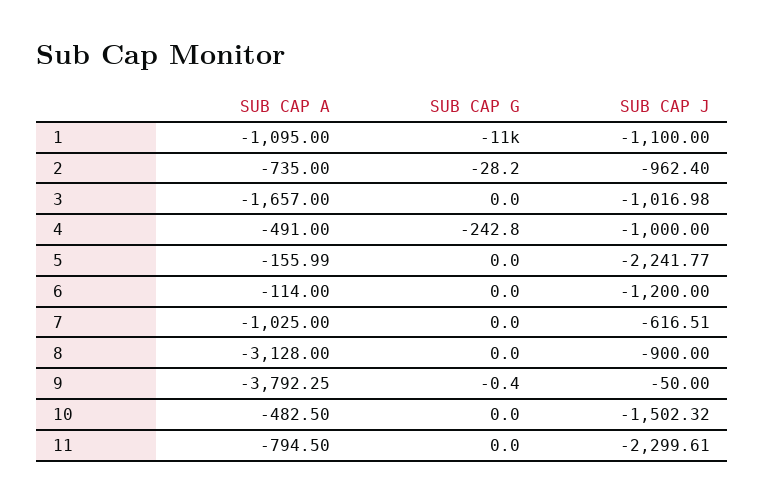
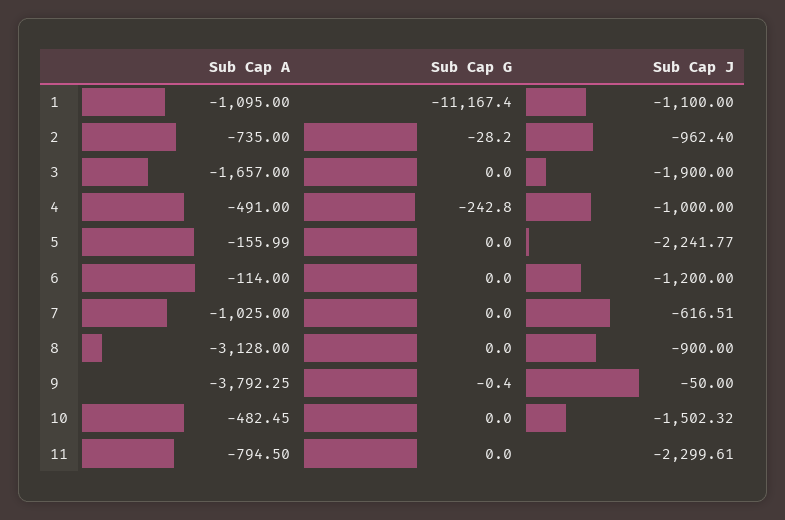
  {
    "SUB CAP A": {
      "1": -1095,
      "2": -735,
      "3": -1657,
      "4": -491,
      "5": -155.99,
      "6": -114,
      "7": -1025,
      "8": -3128,
      "9": -3792.25,
-     "10": -482.5,
+     "10": -482.45,
      "11": -794.5
    },
    "SUB CAP G": {
      "1": -11167.4,
      "2": -28.2,
      "3": 0,
      "4": -242.8,
      "5": 0,
      "6": 0,
      "7": 0,
      "8": 0,
      "9": -0.4,
      "10": 0,
      "11": 0
    },
    "SUB CAP J": {
      "1": -1100,
      "2": -962.4,
-     "3": -1016.98,
+     "3": -1900,
      "4": -1000,
      "5": -2241.77,
      "6": -1200,
      "7": -616.51,
      "8": -900,
      "9": -50,
      "10": -1502.32,
      "11": -2299.61
    }
  }

